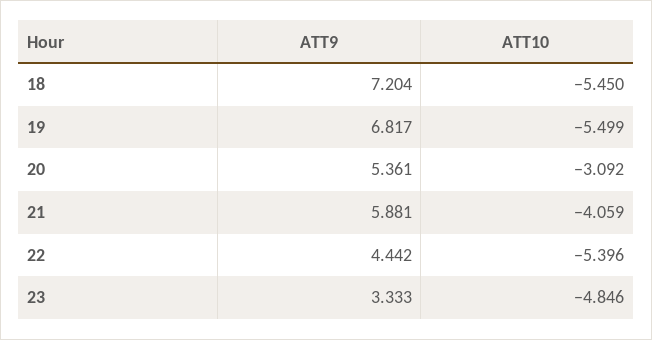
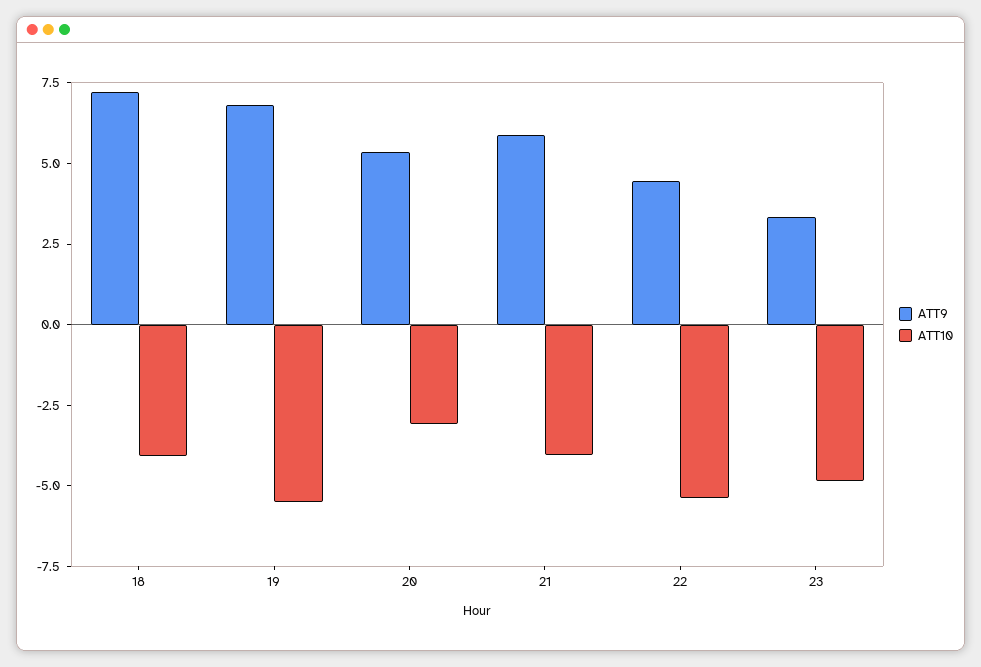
  {
    "ATT9": {
      "18": 7.204,
      "19": 6.817,
      "20": 5.361,
      "21": 5.881,
      "22": 4.442,
      "23": 3.333
    },
    "ATT10": {
-     "18": -5.45,
+     "18": -4,
      "19": -5.499,
      "20": -3.092,
      "21": -4.059,
      "22": -5.396,
      "23": -4.846
    }
  }

